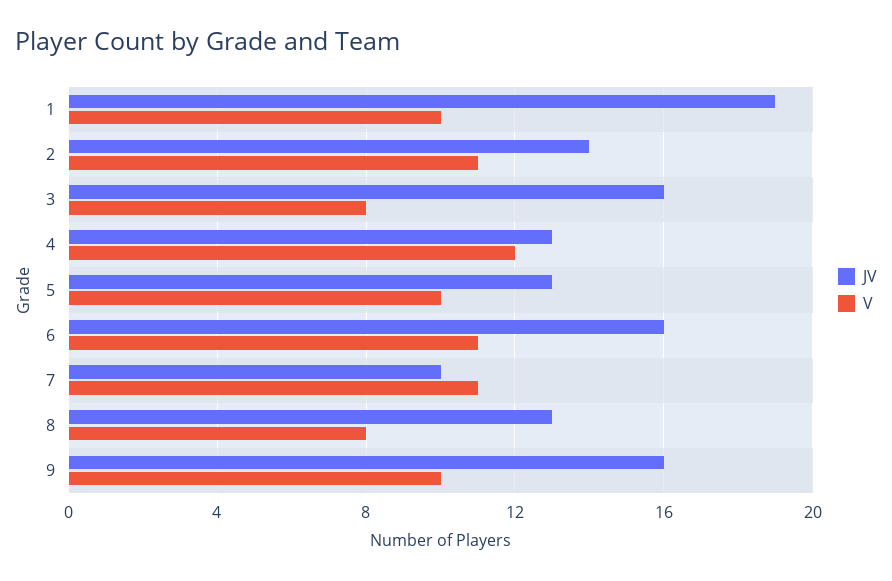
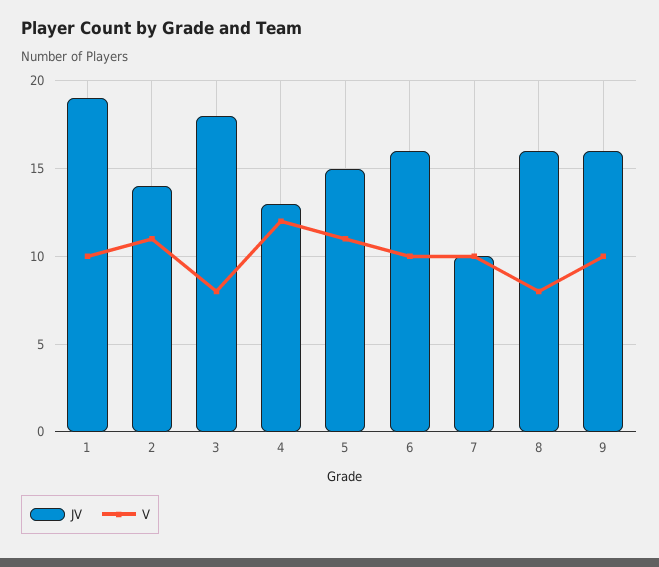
  {
    "JV": {
      "1": 19,
      "2": 14,
-     "3": 16,
+     "3": 18,
      "4": 13,
-     "5": 13,
+     "5": 15,
      "6": 16,
      "7": 10,
-     "8": 13,
+     "8": 16,
      "9": 16
    },
    "V": {
      "1": 10,
      "2": 11,
      "3": 8,
      "4": 12,
-     "5": 10,
+     "5": 11,
-     "6": 11,
+     "6": 10,
-     "7": 11,
+     "7": 10,
      "8": 8,
      "9": 10
    }
  }

